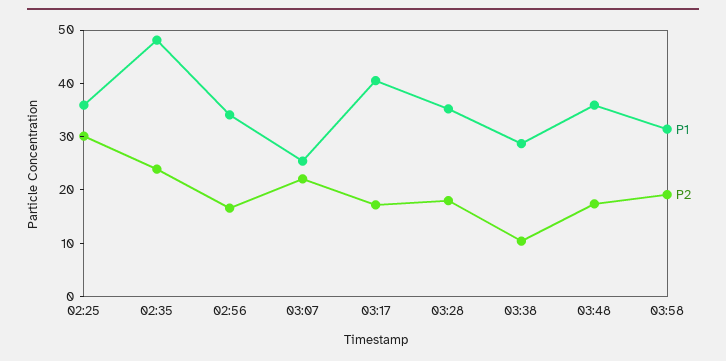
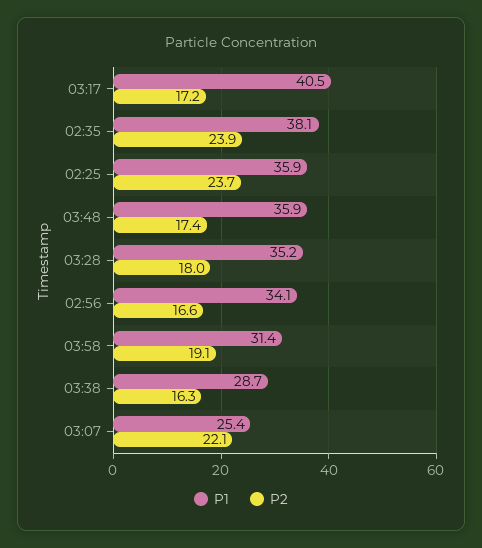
  {
    "P1": {
      "02:25": 35.9,
-     "02:35": 48,
+     "02:35": 38.1,
      "02:56": 34.1,
      "03:07": 25.4,
      "03:17": 40.5,
      "03:28": 35.2,
      "03:38": 28.7,
      "03:48": 35.9,
      "03:58": 31.4
    },
    "P2": {
-     "02:25": 30,
+     "02:25": 23.7,
      "02:35": 23.9,
      "02:56": 16.6,
      "03:07": 22.1,
      "03:17": 17.2,
      "03:28": 18,
-     "03:38": 10,
+     "03:38": 16.3,
      "03:48": 17.4,
      "03:58": 19.1
    }
  }

